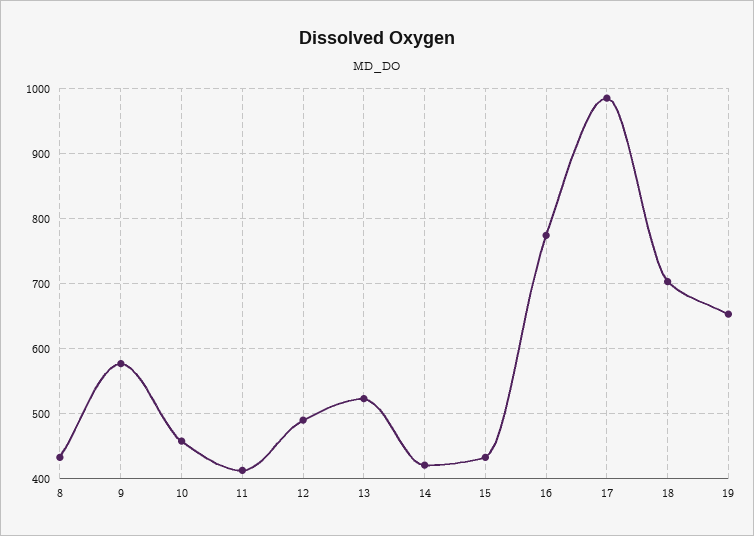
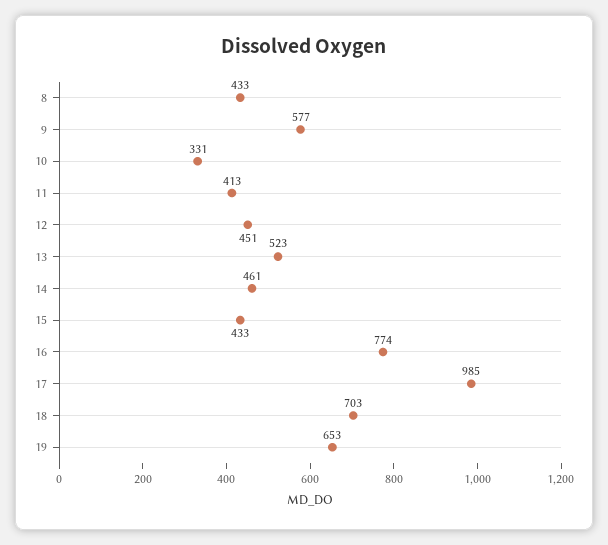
  {
    "8": 433,
    "9": 577,
-   "10": 460,
+   "10": 331,
    "11": 413,
-   "12": 490,
+   "12": 451,
    "13": 523,
-   "14": 420,
+   "14": 461,
    "15": 433,
    "16": 774,
    "17": 985,
    "18": 703,
    "19": 653
  }

